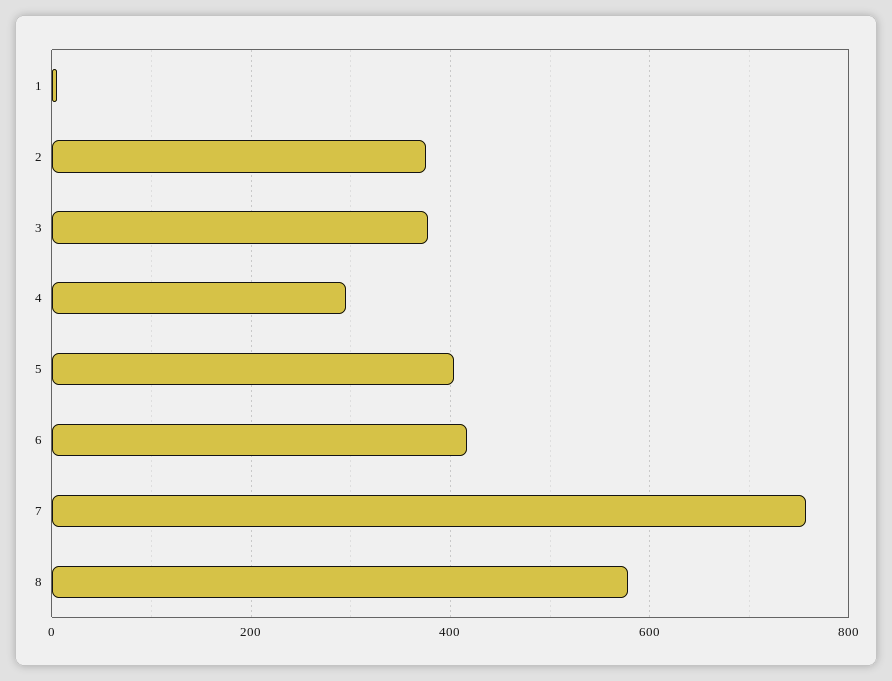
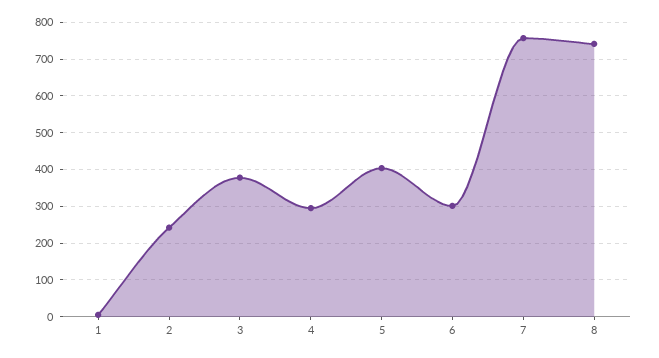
  {
    "1": 0,
-   "2": 380,
+   "2": 240,
    "3": 380,
    "4": 300,
    "5": 400,
-   "6": 420,
+   "6": 300,
    "7": 760,
-   "8": 580
+   "8": 740
  }

